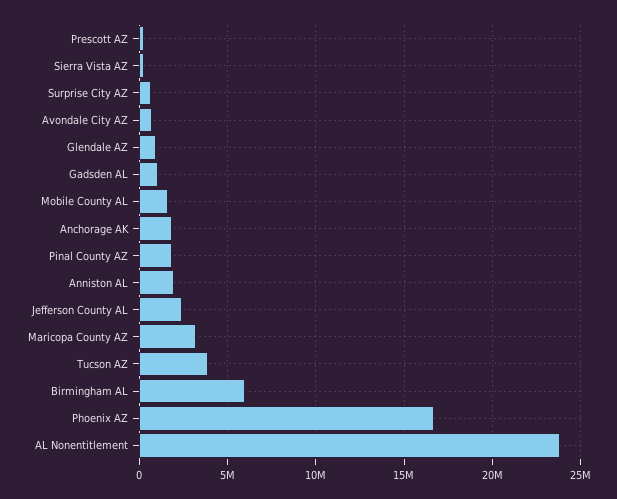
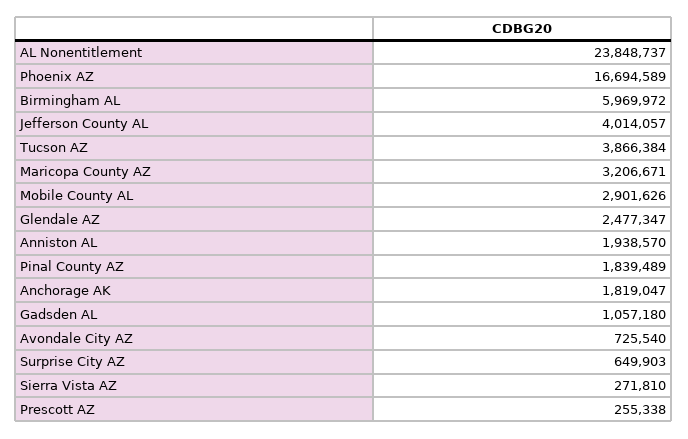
  {
    "Prescott AZ": 255338,
    "Sierra Vista AZ": 271810,
    "Surprise City AZ": 649903,
    "Avondale City AZ": 725540,
-   "Glendale AZ": 1000000,
+   "Glendale AZ": 2477347,
    "Gadsden AL": 1057180,
-   "Mobile County AL": 1500000,
+   "Mobile County AL": 2901626,
    "Anchorage AK": 1819047,
    "Pinal County AZ": 1839489,
    "Anniston AL": 1938570,
-   "Jefferson County AL": 2500000,
+   "Jefferson County AL": 4014057,
    "Maricopa County AZ": 3206671,
    "Tucson AZ": 3866384,
    "Birmingham AL": 5969972,
    "Phoenix AZ": 16694589,
    "AL Nonentitlement": 23848737
  }

